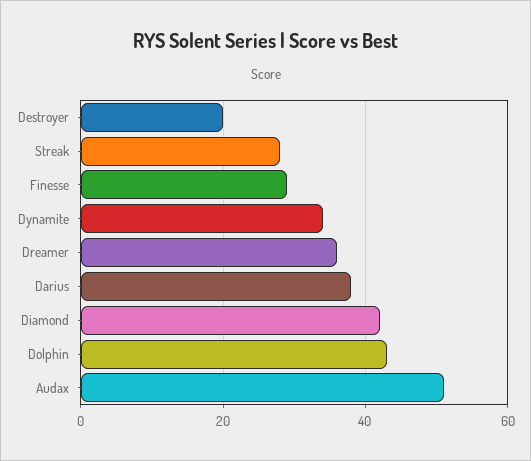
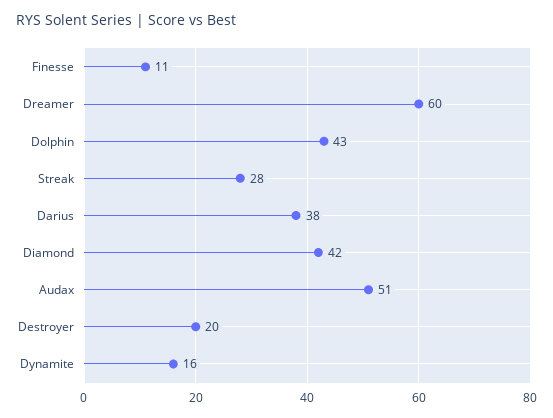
  {
    "Destroyer": 20,
    "Streak": 28,
-   "Finesse": 30,
+   "Finesse": 11,
-   "Dynamite": 35,
+   "Dynamite": 16,
-   "Dreamer": 35,
+   "Dreamer": 60,
    "Darius": 38,
    "Diamond": 42,
    "Dolphin": 43,
    "Audax": 51
  }

